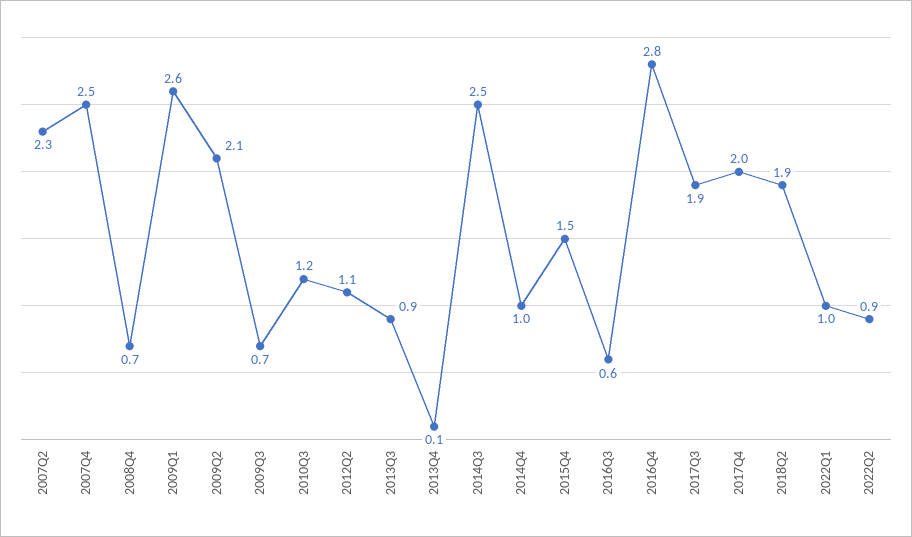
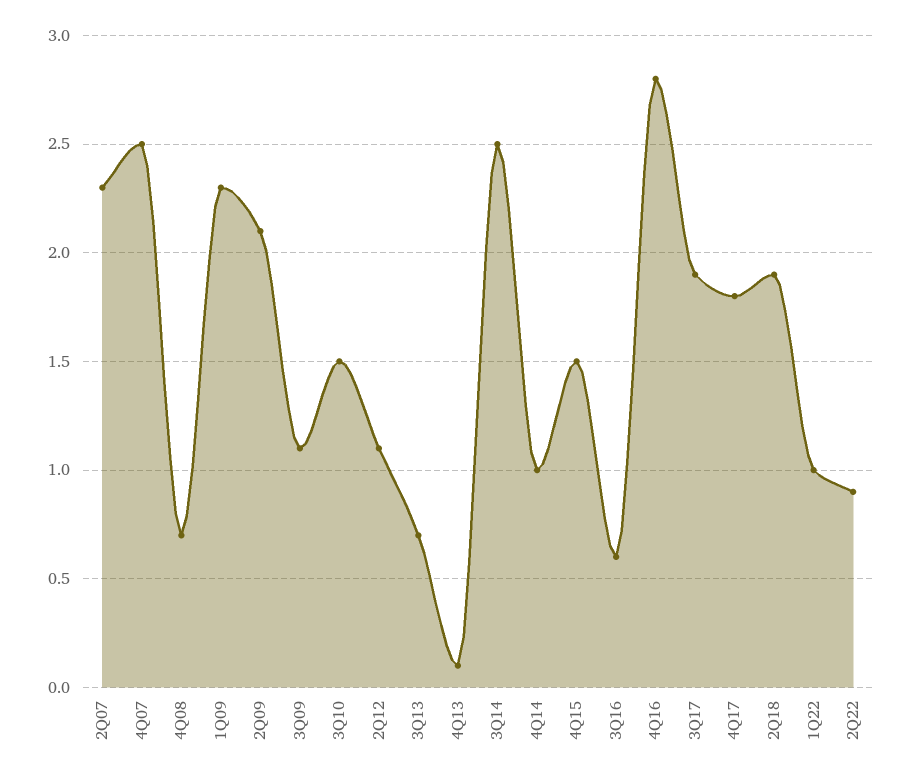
  {
    "2007Q2": 2.3,
    "2007Q4": 2.5,
    "2008Q4": 0.7,
-   "2009Q1": 2.6,
+   "2009Q1": 2.3,
    "2009Q2": 2.1,
-   "2009Q3": 0.7,
+   "2009Q3": 1.1,
-   "2010Q3": 1.2,
+   "2010Q3": 1.5,
    "2012Q2": 1.1,
-   "2013Q3": 0.9,
+   "2013Q3": 0.7,
    "2013Q4": 0.1,
    "2014Q3": 2.5,
    "2014Q4": 1,
    "2015Q4": 1.5,
    "2016Q3": 0.6,
    "2016Q4": 2.8,
    "2017Q3": 1.9,
-   "2017Q4": 2,
+   "2017Q4": 1.8,
    "2018Q2": 1.9,
    "2022Q1": 1,
    "2022Q2": 0.9
  }

